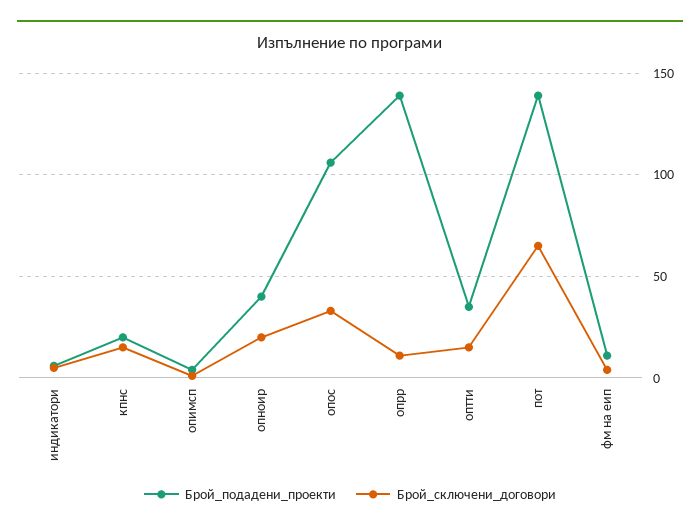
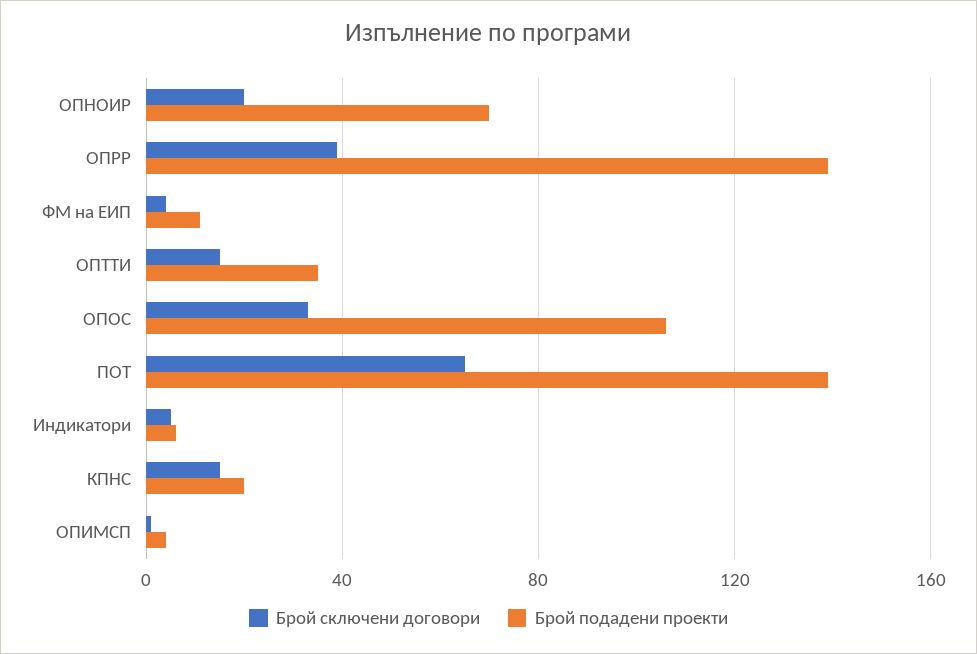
  {
    "Брой_подадени_проекти": {
      "индикатори": 5,
      "кпнс": 20,
      "опимсп": 5,
-     "опноир": 40,
+     "опноир": 70,
      "опос": 105,
      "опрр": 140,
      "оптти": 35,
      "пот": 140,
      "фм на еип": 10
    },
    "Брой_сключени_договори": {
      "индикатори": 5,
      "кпнс": 15,
      "опимсп": 0,
      "опноир": 20,
      "опос": 35,
-     "опрр": 10,
+     "опрр": 40,
      "оптти": 15,
      "пот": 65,
      "фм на еип": 5
    }
  }

